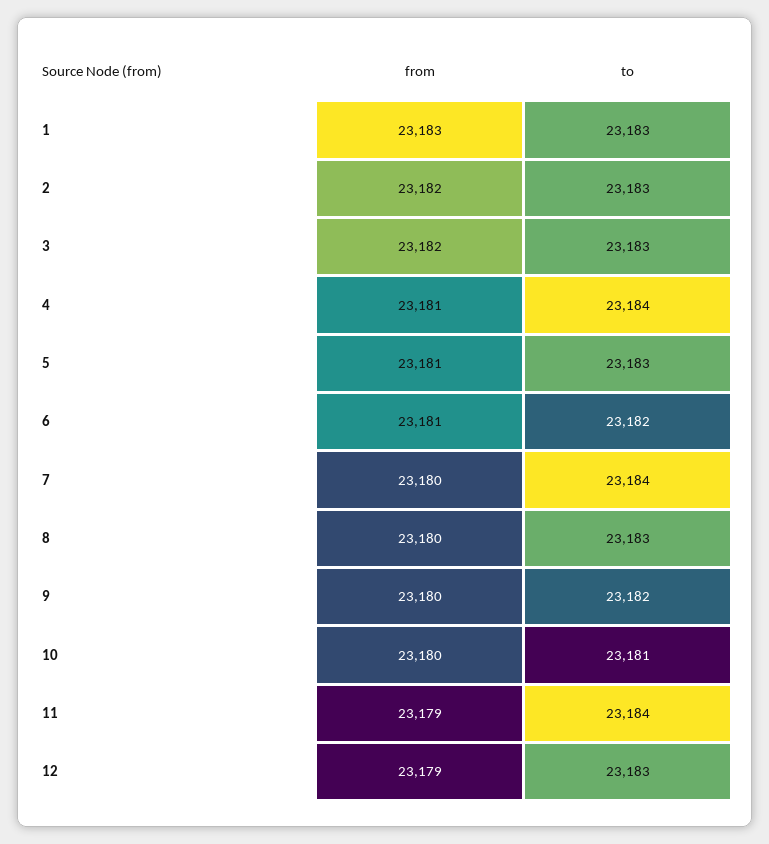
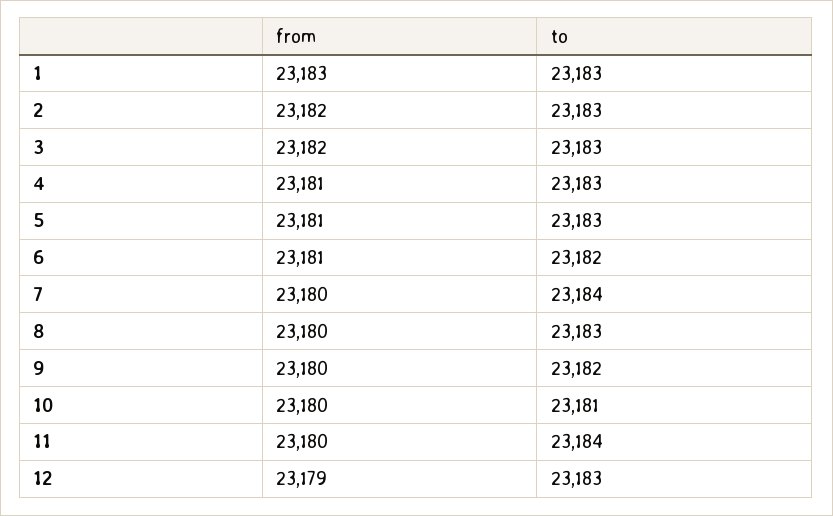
  {
    "from": {
      "1": 23183,
      "2": 23182,
      "3": 23182,
      "4": 23181,
      "5": 23181,
      "6": 23181,
      "7": 23180,
      "8": 23180,
      "9": 23180,
      "10": 23180,
-     "11": 23179,
+     "11": 23180,
      "12": 23179
    },
    "to": {
      "1": 23183,
      "2": 23183,
      "3": 23183,
-     "4": 23184,
+     "4": 23183,
      "5": 23183,
      "6": 23182,
      "7": 23184,
      "8": 23183,
      "9": 23182,
      "10": 23181,
      "11": 23184,
      "12": 23183
    }
  }

